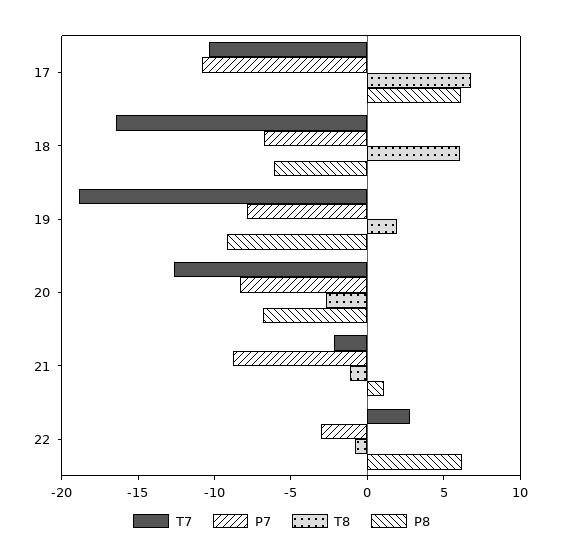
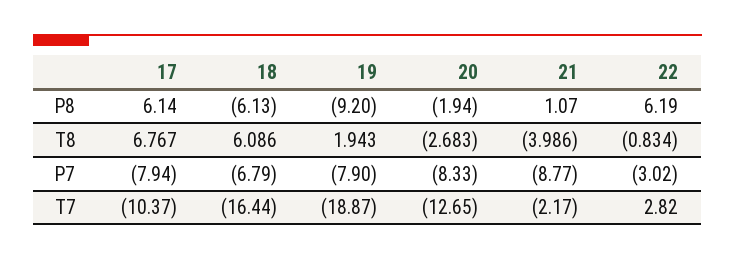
  {
    "T7": {
      "17": -10.37,
      "18": -16.44,
      "19": -18.87,
      "20": -12.65,
      "21": -2.17,
      "22": 2.82
    },
    "P7": {
-     "17": -11,
+     "17": -7.94,
      "18": -6.79,
      "19": -7.9,
      "20": -8.33,
      "21": -8.77,
      "22": -3.02
    },
    "T8": {
      "17": 6.767,
      "18": 6.086,
      "19": 1.943,
      "20": -2.683,
-     "21": -1,
+     "21": -3.986,
      "22": -0.834
    },
    "P8": {
      "17": 6.14,
      "18": -6.13,
      "19": -9.2,
-     "20": -7,
+     "20": -1.94,
      "21": 1.07,
      "22": 6.19
    }
  }

